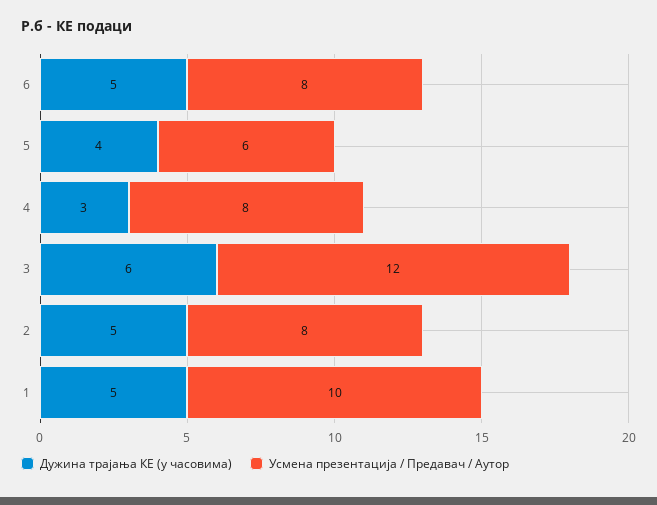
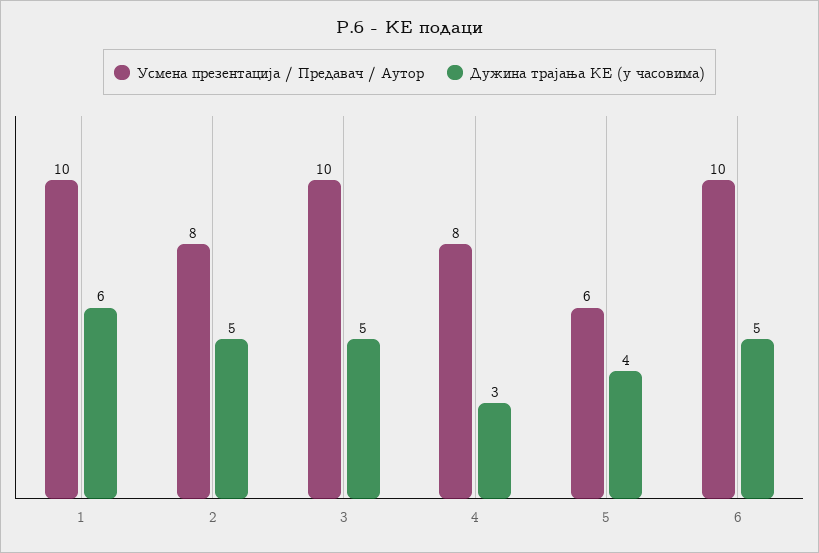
  {
    "Дужина трајања КЕ (у часовима)": {
      "6": 5,
      "5": 4,
      "4": 3,
-     "3": 6,
+     "3": 5,
      "2": 5,
-     "1": 5
+     "1": 6
    },
    "Усмена презентација / Предавач / Аутор": {
-     "6": 8,
+     "6": 10,
      "5": 6,
      "4": 8,
-     "3": 12,
+     "3": 10,
      "2": 8,
      "1": 10
    }
  }

